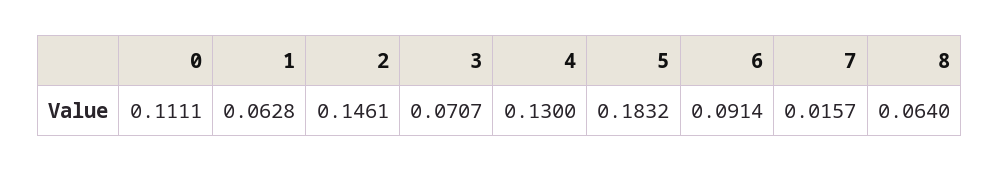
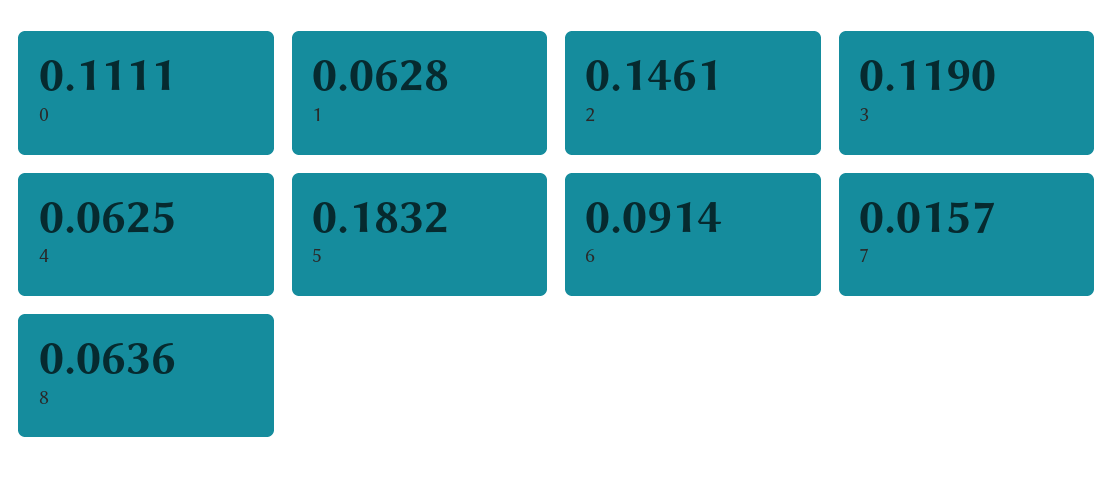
  {
    "0": 0.1111,
    "1": 0.0628,
    "2": 0.1461,
-   "3": 0.0707,
+   "3": 0.119,
-   "4": 0.13,
+   "4": 0.0625,
    "5": 0.1832,
    "6": 0.0914,
    "7": 0.0157,
-   "8": 0.064
+   "8": 0.0636
  }

